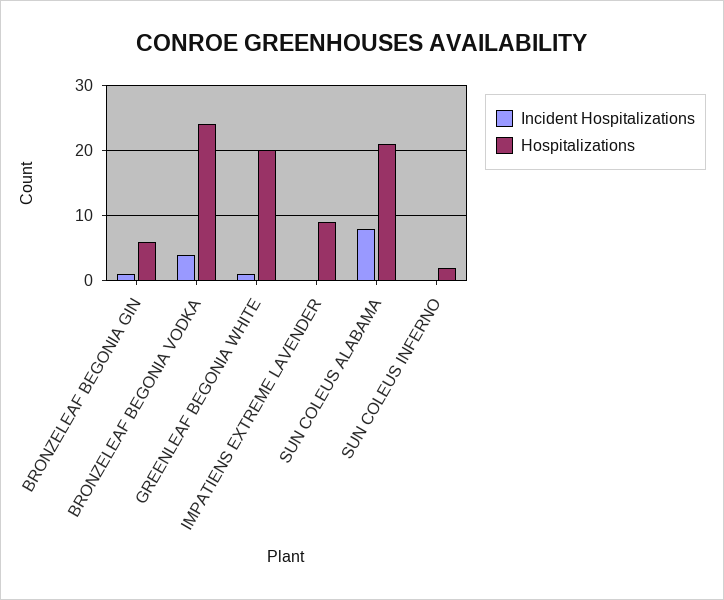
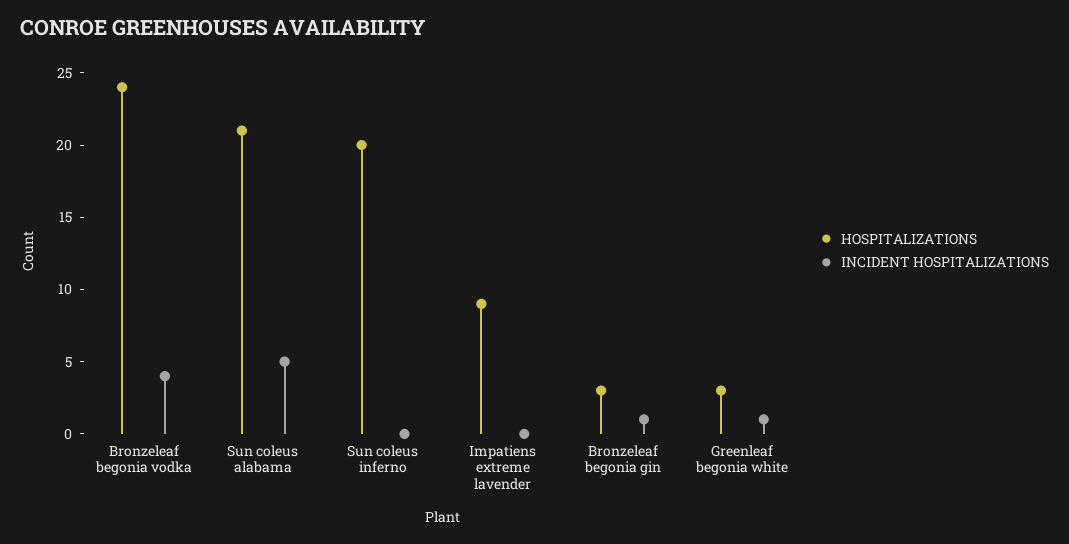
  {
    "Incident Hospitalizations": {
      "BRONZELEAF BEGONIA GIN": 1,
      "BRONZELEAF BEGONIA VODKA": 4,
      "GREENLEAF BEGONIA WHITE": 1,
      "IMPATIENS EXTREME LAVENDER": 0,
-     "SUN COLEUS ALABAMA": 8,
+     "SUN COLEUS ALABAMA": 5,
      "SUN COLEUS INFERNO": 0
    },
    "Hospitalizations": {
-     "BRONZELEAF BEGONIA GIN": 6,
+     "BRONZELEAF BEGONIA GIN": 3,
      "BRONZELEAF BEGONIA VODKA": 24,
-     "GREENLEAF BEGONIA WHITE": 20,
+     "GREENLEAF BEGONIA WHITE": 3,
      "IMPATIENS EXTREME LAVENDER": 9,
      "SUN COLEUS ALABAMA": 21,
-     "SUN COLEUS INFERNO": 2
+     "SUN COLEUS INFERNO": 20
    }
  }

